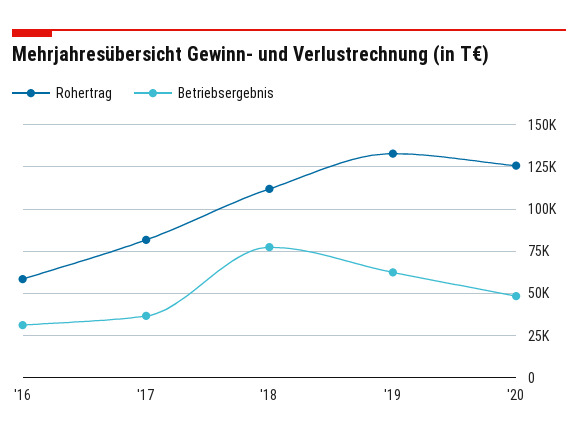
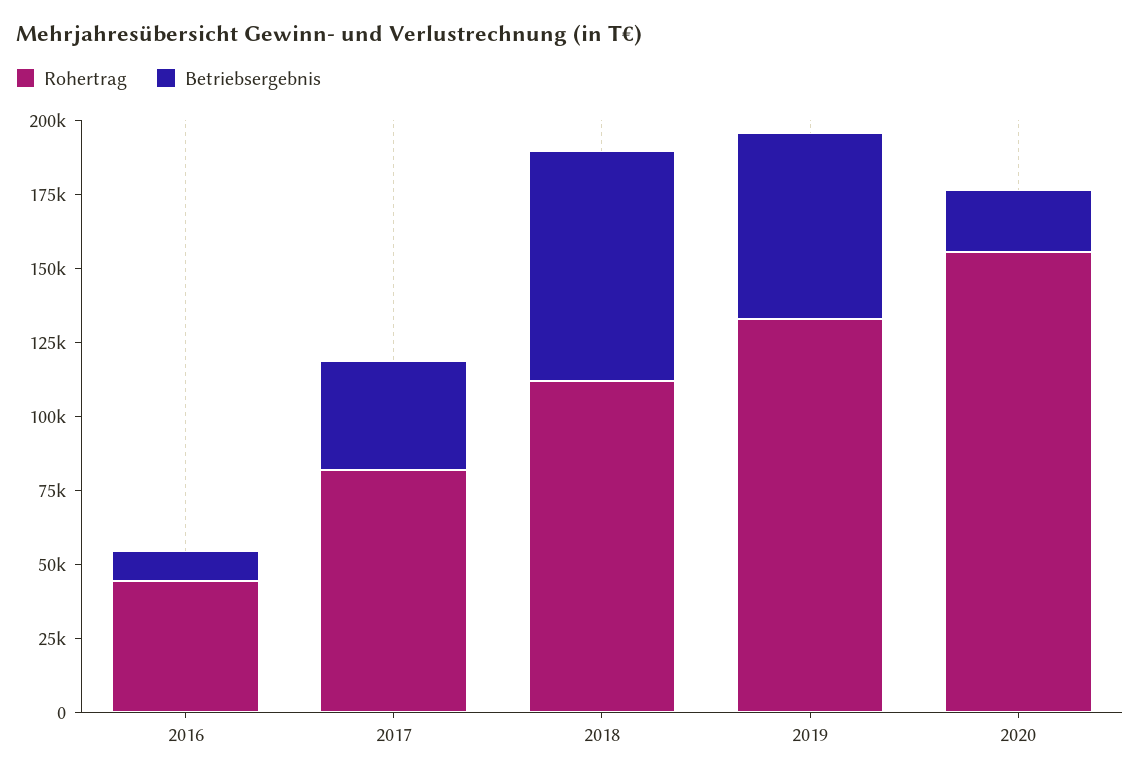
  {
    "Rohertrag": {
-     "'16": 60000,
+     "'16": 45000,
      "'17": 80000,
      "'18": 110000,
      "'19": 135000,
-     "'20": 125000
+     "'20": 155000
    },
    "Betriebsergebnis": {
-     "'16": 30000,
+     "'16": 10000,
      "'17": 35000,
      "'18": 75000,
      "'19": 65000,
-     "'20": 50000
+     "'20": 20000
    }
  }

